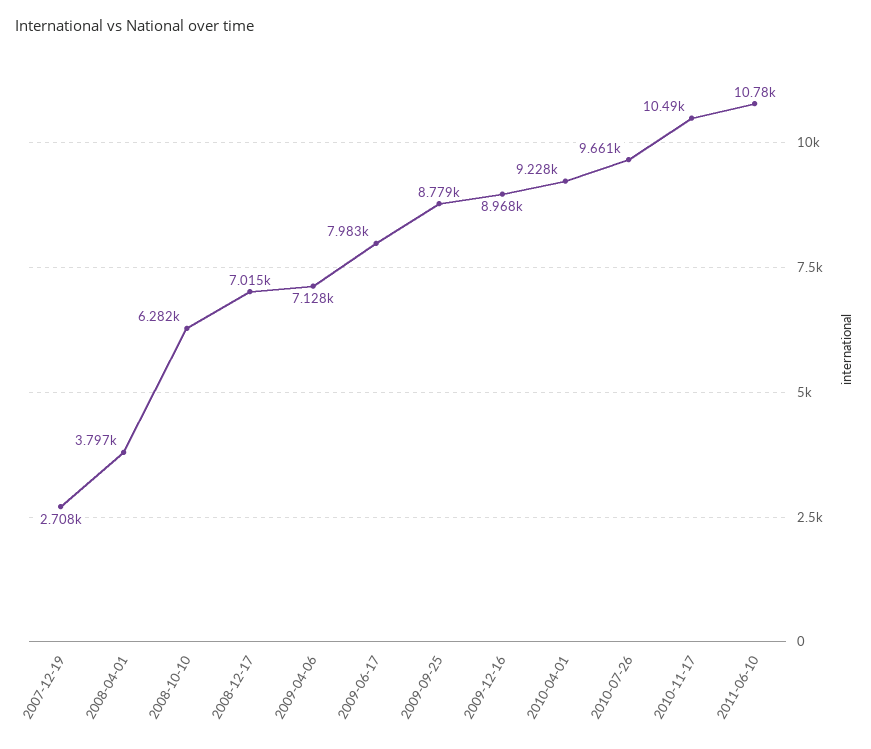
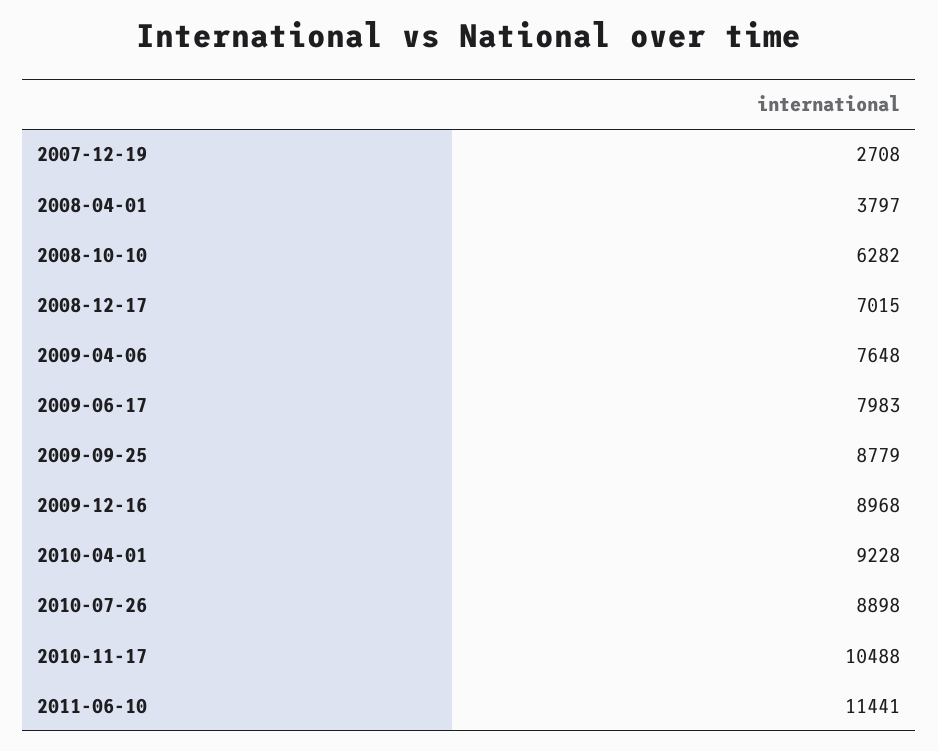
  {
    "2007-12-19": 2708,
    "2008-04-01": 3797,
    "2008-10-10": 6282,
    "2008-12-17": 7015,
-   "2009-04-06": 7128,
+   "2009-04-06": 7648,
    "2009-06-17": 7983,
    "2009-09-25": 8779,
    "2009-12-16": 8968,
    "2010-04-01": 9228,
-   "2010-07-26": 9661,
+   "2010-07-26": 8898,
    "2010-11-17": 10488,
-   "2011-06-10": 10780
+   "2011-06-10": 11441
  }

